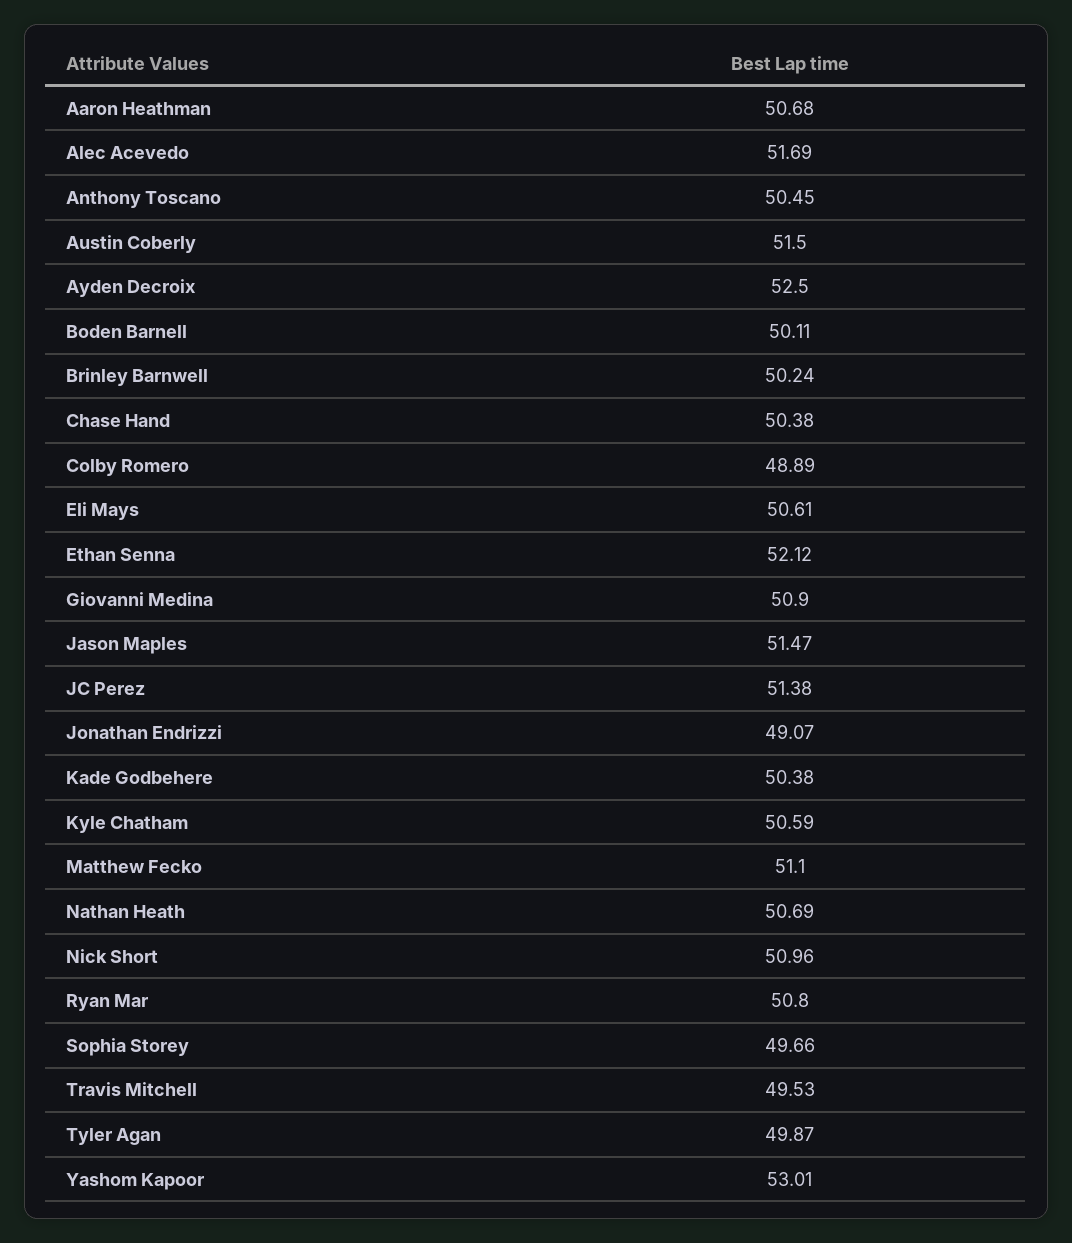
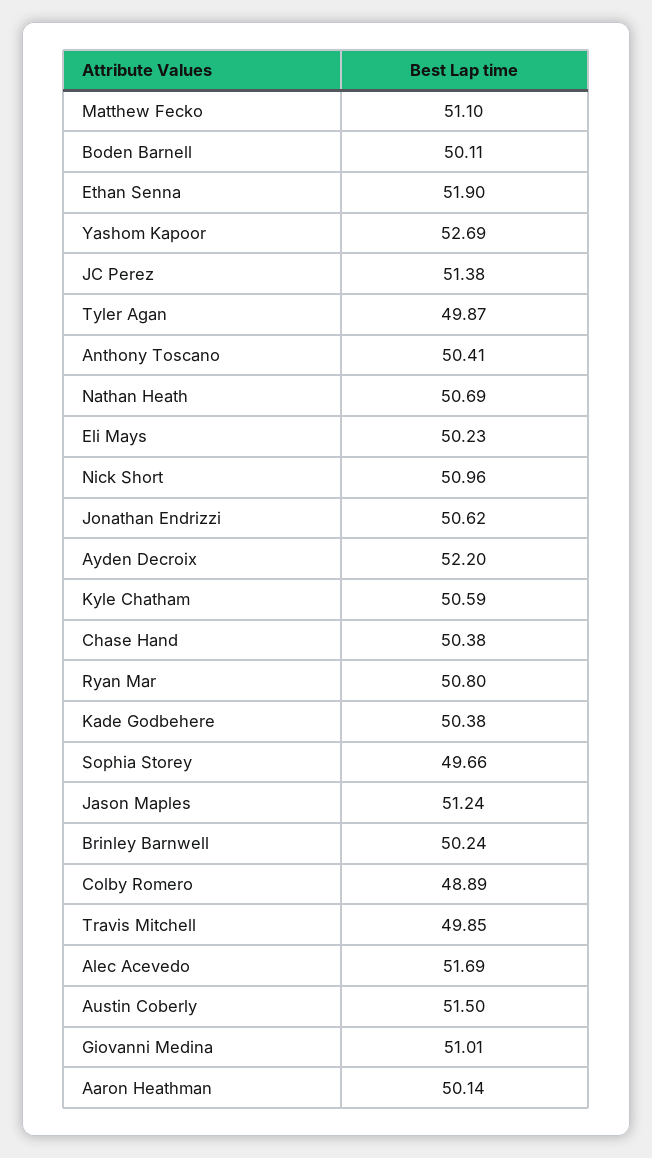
  {
-   "Aaron Heathman": 50.68,
+   "Aaron Heathman": 50.14,
    "Alec Acevedo": 51.69,
-   "Anthony Toscano": 50.45,
+   "Anthony Toscano": 50.41,
    "Austin Coberly": 51.5,
-   "Ayden Decroix": 52.5,
+   "Ayden Decroix": 52.2,
    "Boden Barnell": 50.11,
    "Brinley Barnwell": 50.24,
    "Chase Hand": 50.38,
    "Colby Romero": 48.89,
-   "Eli Mays": 50.61,
+   "Eli Mays": 50.23,
-   "Ethan Senna": 52.12,
+   "Ethan Senna": 51.9,
-   "Giovanni Medina": 50.9,
+   "Giovanni Medina": 51.01,
-   "Jason Maples": 51.47,
+   "Jason Maples": 51.24,
    "JC Perez": 51.38,
-   "Jonathan Endrizzi": 49.07,
+   "Jonathan Endrizzi": 50.62,
    "Kade Godbehere": 50.38,
    "Kyle Chatham": 50.59,
    "Matthew Fecko": 51.1,
    "Nathan Heath": 50.69,
    "Nick Short": 50.96,
    "Ryan Mar": 50.8,
    "Sophia Storey": 49.66,
-   "Travis Mitchell": 49.53,
+   "Travis Mitchell": 49.85,
    "Tyler Agan": 49.87,
-   "Yashom Kapoor": 53.01
+   "Yashom Kapoor": 52.69
  }

